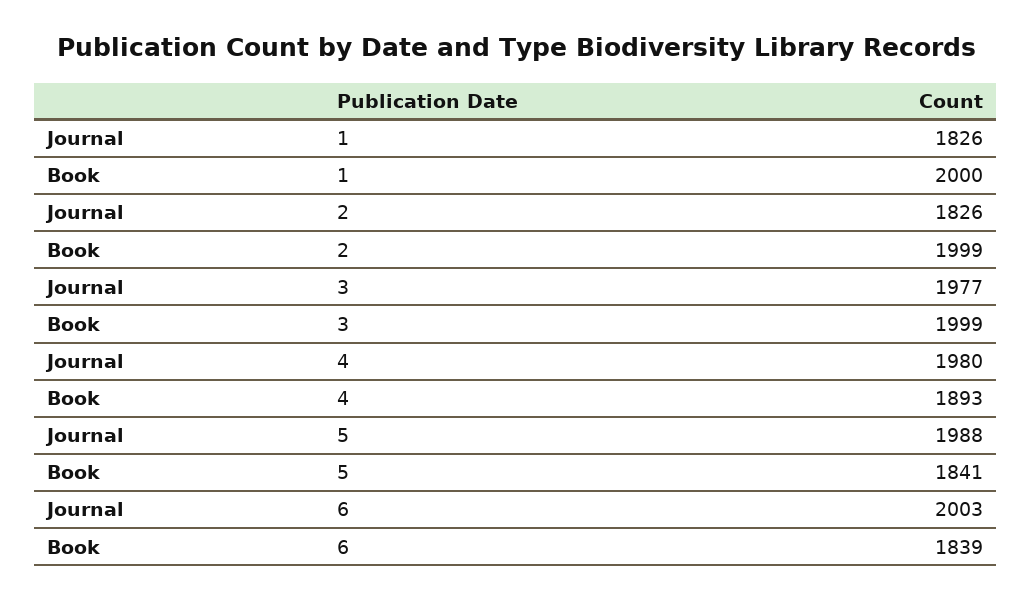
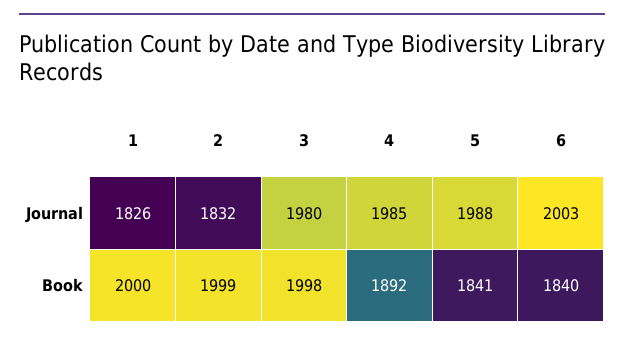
  {
    "Journal": {
      "1": 1826,
-     "2": 1826,
+     "2": 1832,
-     "3": 1977,
+     "3": 1980,
-     "4": 1980,
+     "4": 1985,
      "5": 1988,
      "6": 2003
    },
    "Book": {
      "1": 2000,
      "2": 1999,
-     "3": 1999,
+     "3": 1998,
-     "4": 1893,
+     "4": 1892,
      "5": 1841,
-     "6": 1839
+     "6": 1840
    }
  }

